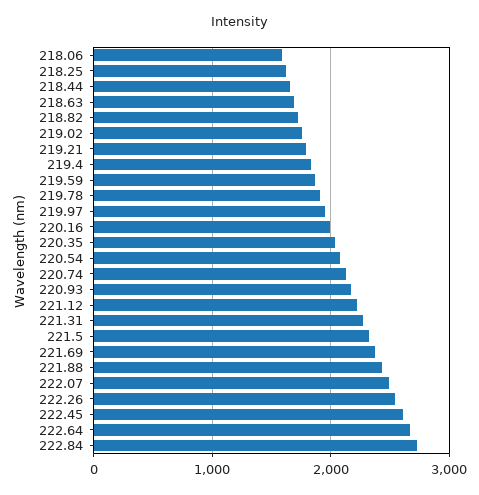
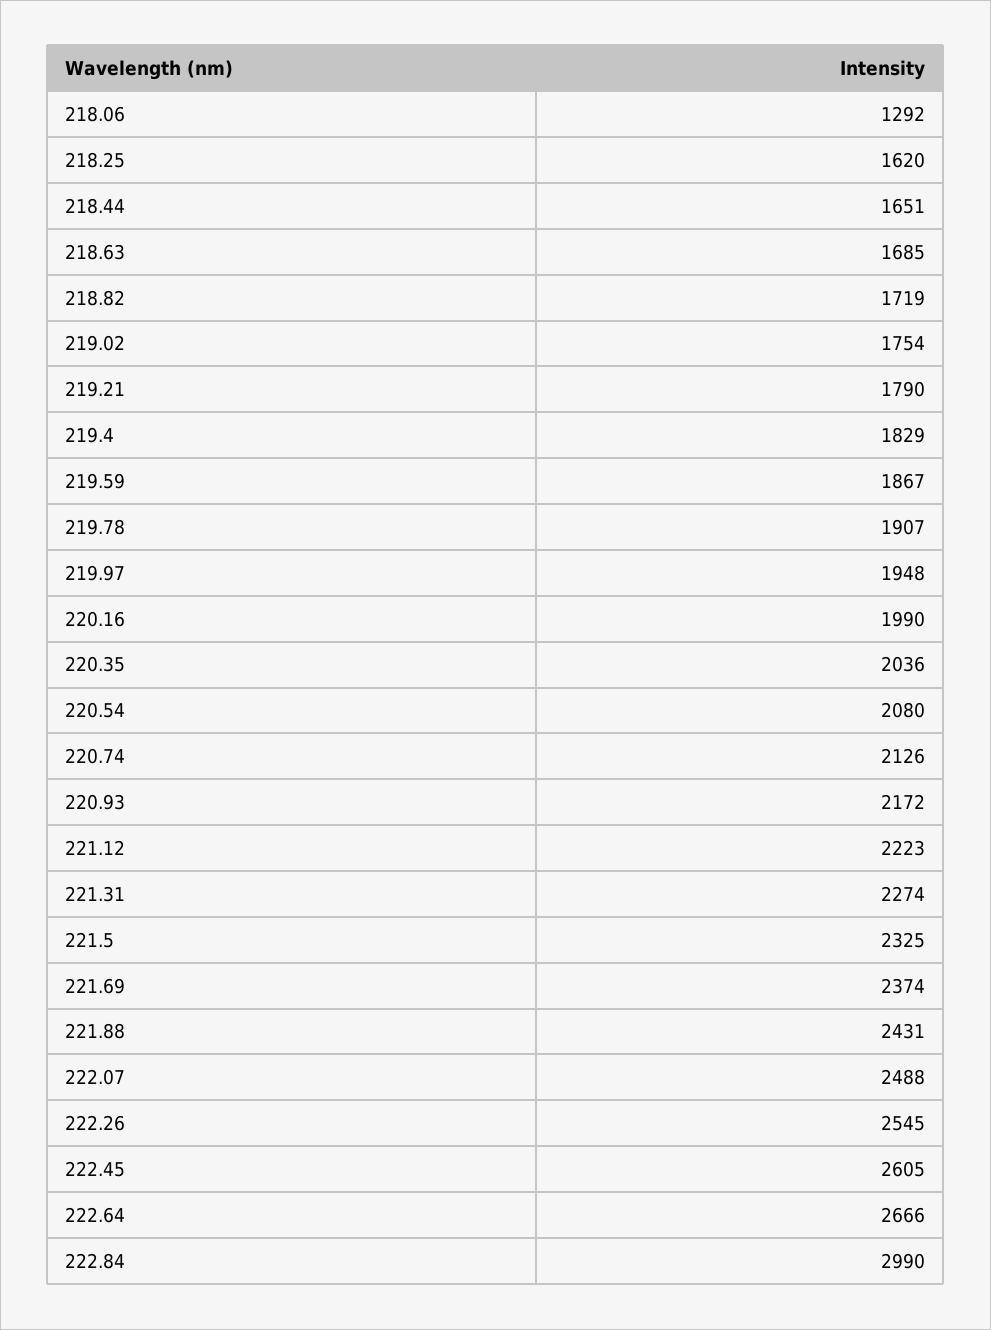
  {
-   "218.06": 1600,
+   "218.06": 1292,
    "218.25": 1620,
    "218.44": 1651,
    "218.63": 1685,
    "218.82": 1719,
    "219.02": 1754,
    "219.21": 1790,
    "219.4": 1829,
    "219.59": 1867,
    "219.78": 1907,
    "219.97": 1948,
    "220.16": 1990,
    "220.35": 2036,
    "220.54": 2080,
    "220.74": 2126,
    "220.93": 2172,
    "221.12": 2223,
    "221.31": 2274,
    "221.5": 2325,
    "221.69": 2374,
    "221.88": 2431,
    "222.07": 2488,
    "222.26": 2545,
    "222.45": 2605,
    "222.64": 2666,
-   "222.84": 2700
+   "222.84": 2990
  }

